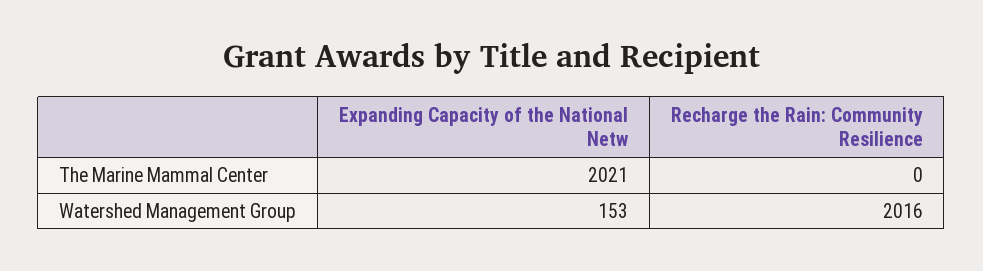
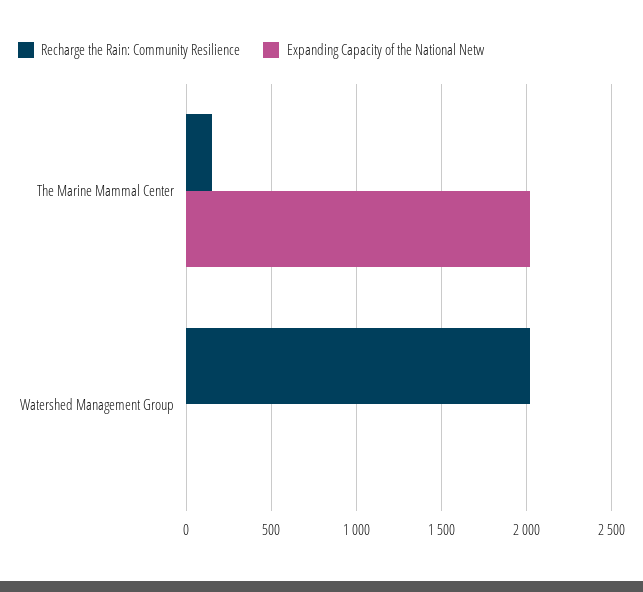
  {
    "Expanding Capacity of the National Netw": {
      "The Marine Mammal Center": 2021,
-     "Watershed Management Group": 153
+     "Watershed Management Group": 0
    },
    "Recharge the Rain: Community Resilience": {
-     "The Marine Mammal Center": 0,
+     "The Marine Mammal Center": 150,
      "Watershed Management Group": 2016
    }
  }

